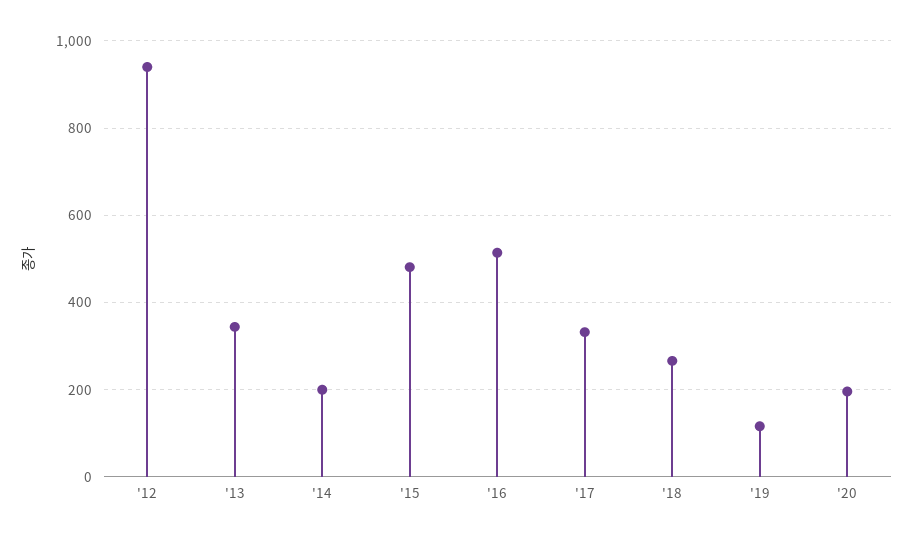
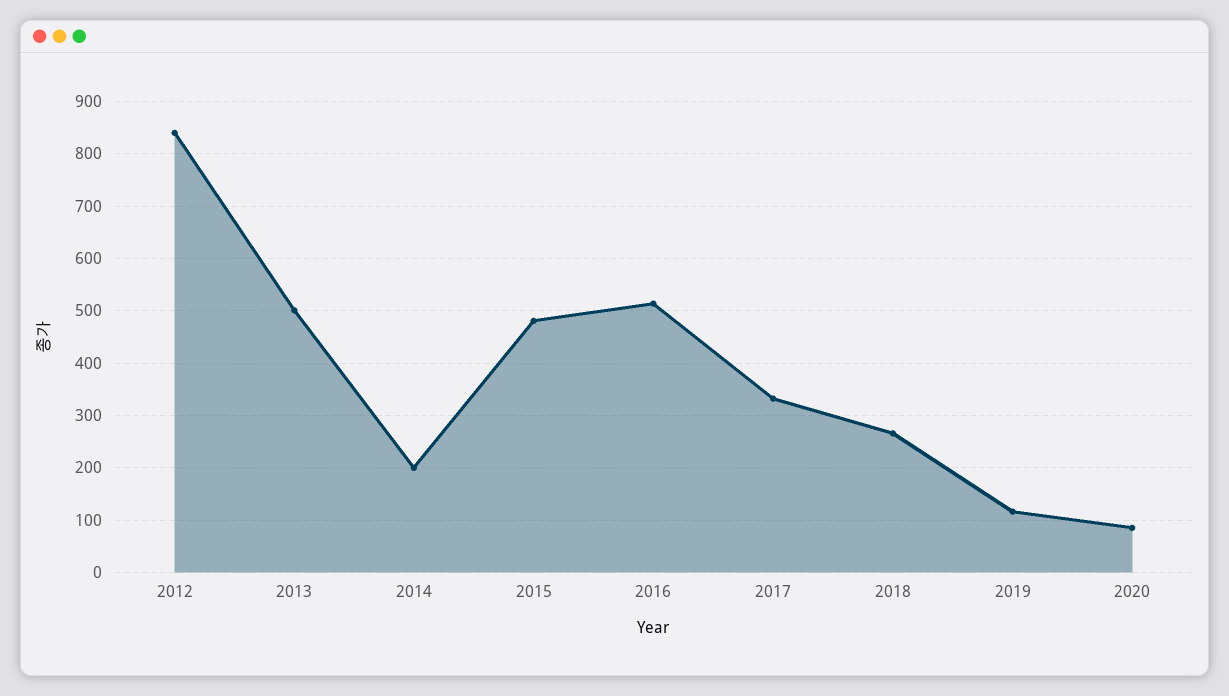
  {
-   "'12": 940,
+   "'12": 840,
-   "'13": 340,
+   "'13": 500,
    "'14": 200,
    "'15": 480,
    "'16": 520,
    "'17": 340,
    "'18": 260,
    "'19": 120,
-   "'20": 200
+   "'20": 80
  }

